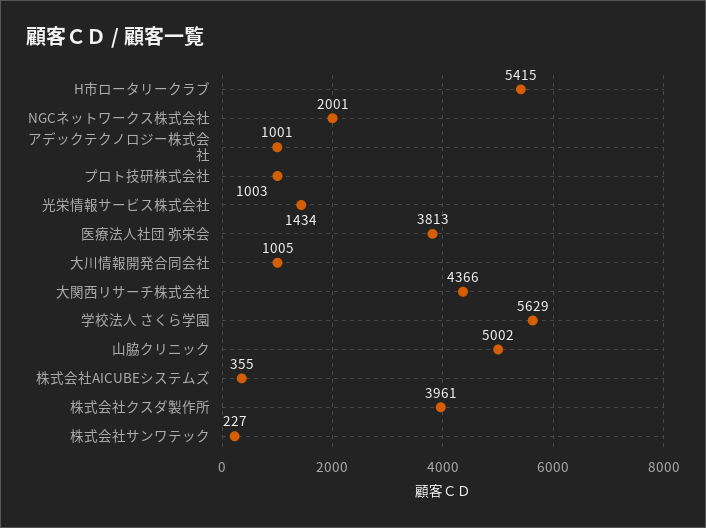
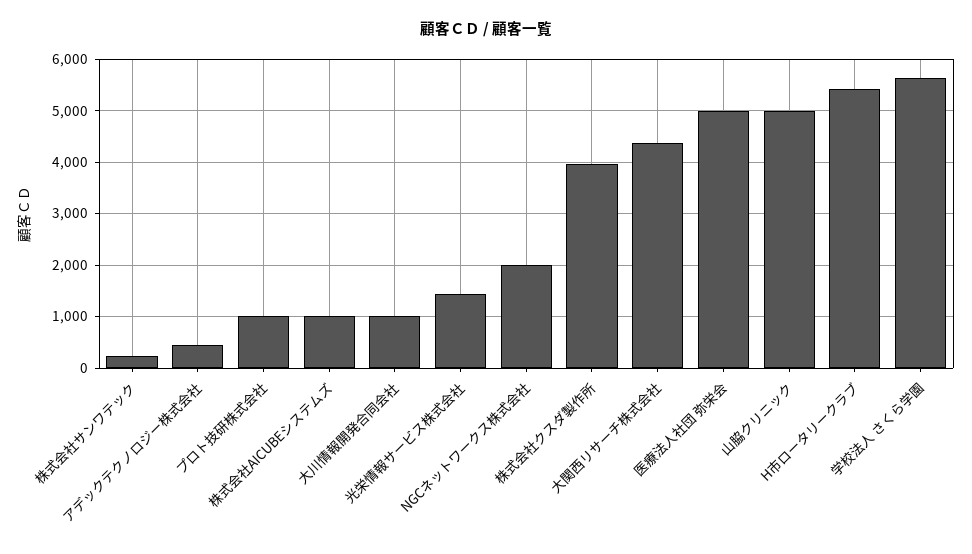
  {
    "H市ロータリークラブ": 5415,
    "NGCネットワークス株式会社": 2001,
-   "アデックテクノロジー株式会社": 1001,
+   "アデックテクノロジー株式会社": 400,
    "プロト技研株式会社": 1003,
    "光栄情報サービス株式会社": 1434,
-   "医療法人社団 弥栄会": 3813,
+   "医療法人社団 弥栄会": 5000,
    "大川情報開発合同会社": 1005,
    "大関西リサーチ株式会社": 4366,
    "学校法人 さくら学園": 5629,
    "山脇クリニック": 5002,
-   "株式会社AICUBEシステムズ": 355,
+   "株式会社AICUBEシステムズ": 1000,
    "株式会社クスダ製作所": 3961,
    "株式会社サンワテック": 227
  }

